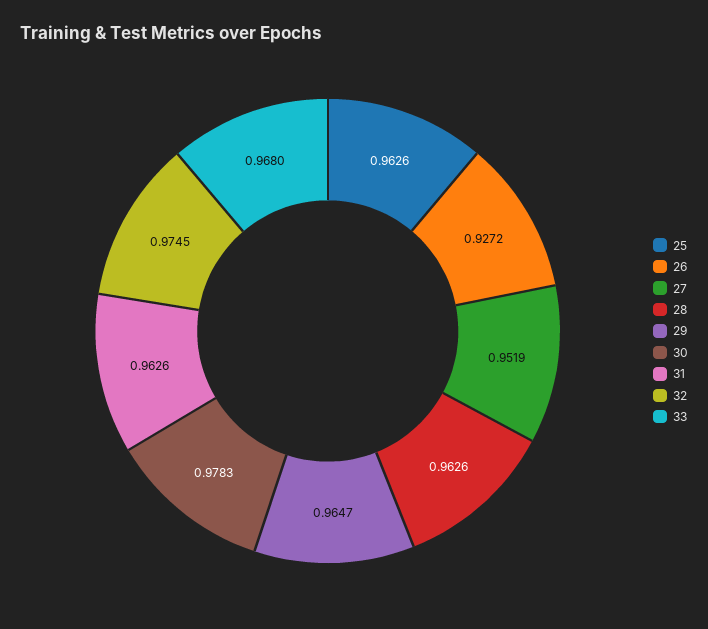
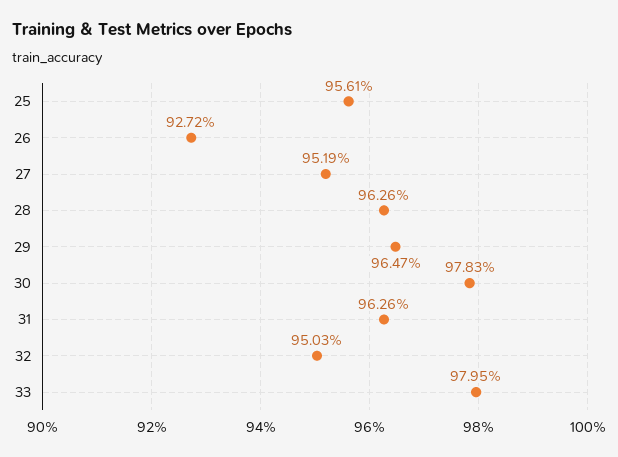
  {
-   "25": 0.9626,
+   "25": 0.9561,
    "26": 0.9272,
    "27": 0.9519,
    "28": 0.9626,
    "29": 0.9647,
    "30": 0.9783,
    "31": 0.9626,
-   "32": 0.9745,
+   "32": 0.9503,
-   "33": 0.968
+   "33": 0.9795
  }

